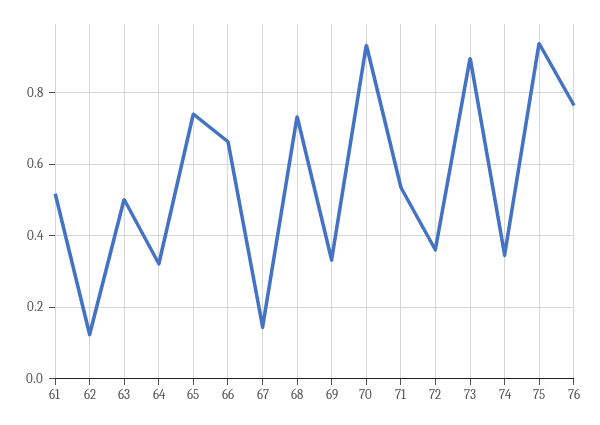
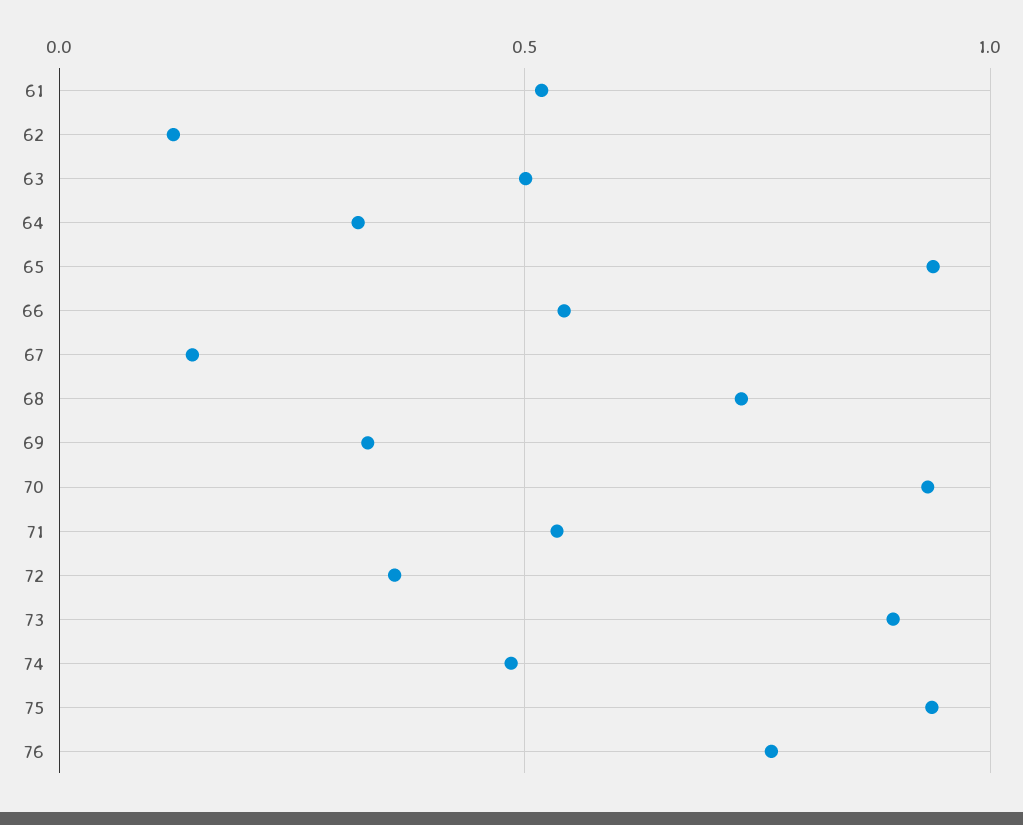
  {
    "61": 0.52,
    "62": 0.12,
    "63": 0.5,
    "64": 0.32,
-   "65": 0.74,
+   "65": 0.95,
-   "66": 0.66,
+   "66": 0.55,
    "67": 0.14,
    "68": 0.74,
    "69": 0.34,
    "70": 0.94,
    "71": 0.54,
    "72": 0.36,
    "73": 0.9,
-   "74": 0.34,
+   "74": 0.5,
    "75": 0.94,
    "76": 0.76
  }

